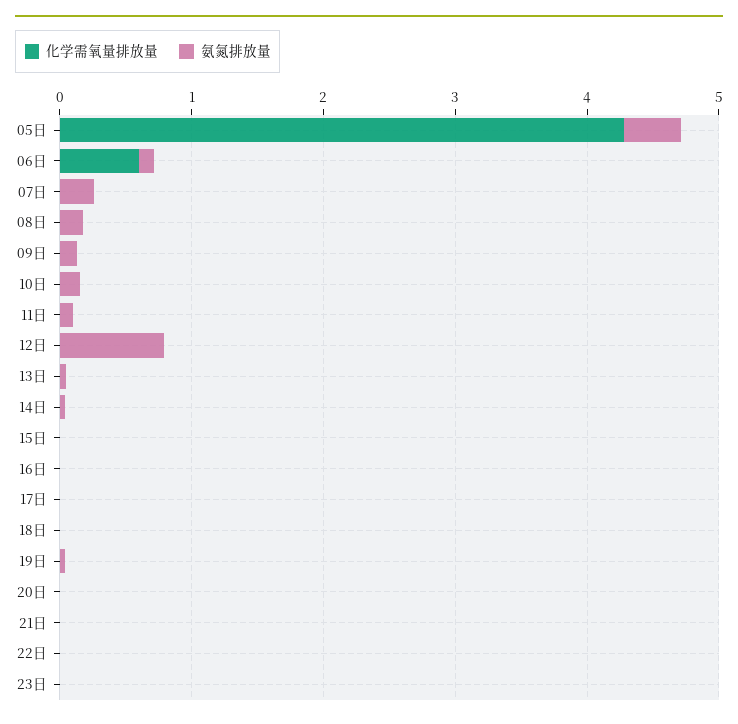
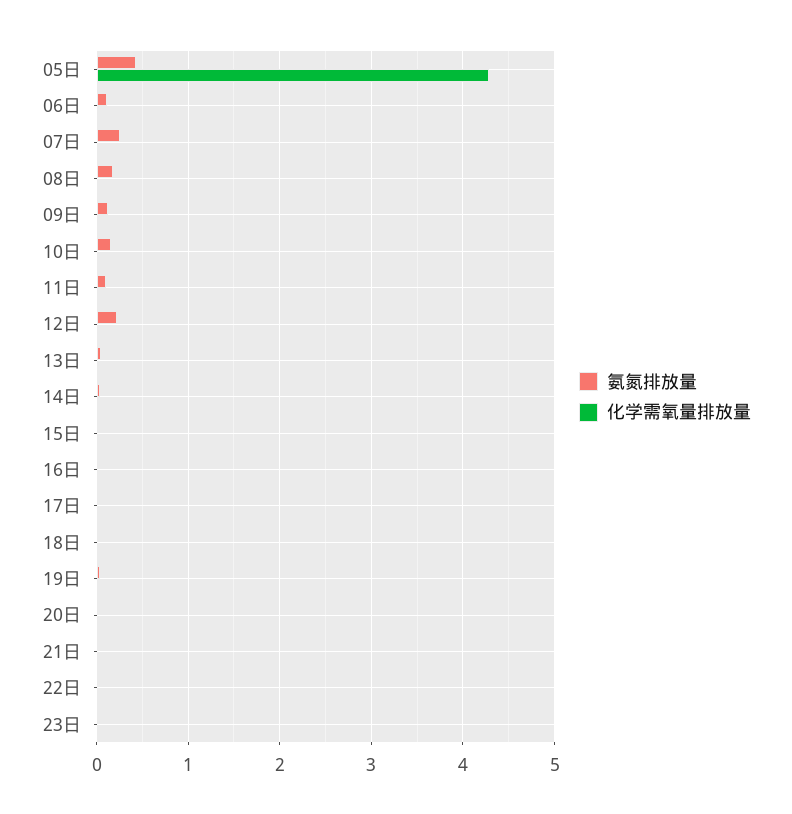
  {
    "化学需氧量排放量": {
      "05日": 4.3,
-     "06日": 0.6,
+     "06日": 0,
      "07日": 0,
      "08日": 0,
      "09日": 0,
      "10日": 0,
      "11日": 0,
      "12日": 0,
      "13日": 0,
      "14日": 0,
      "15日": 0,
      "16日": 0,
      "17日": 0,
      "18日": 0,
      "19日": 0,
      "20日": 0,
      "21日": 0,
      "22日": 0,
      "23日": 0
    },
    "氨氮排放量": {
      "05日": 0.4,
      "06日": 0.1,
      "07日": 0.3,
      "08日": 0.2,
      "09日": 0.1,
      "10日": 0.2,
      "11日": 0.1,
-     "12日": 0.8,
+     "12日": 0.2,
      "13日": 0,
      "14日": 0,
      "15日": 0,
      "16日": 0,
      "17日": 0,
      "18日": 0,
      "19日": 0,
      "20日": 0,
      "21日": 0,
      "22日": 0,
      "23日": 0
    }
  }

